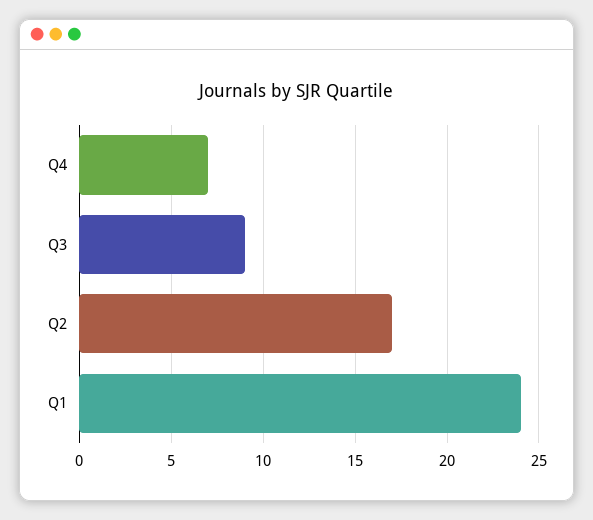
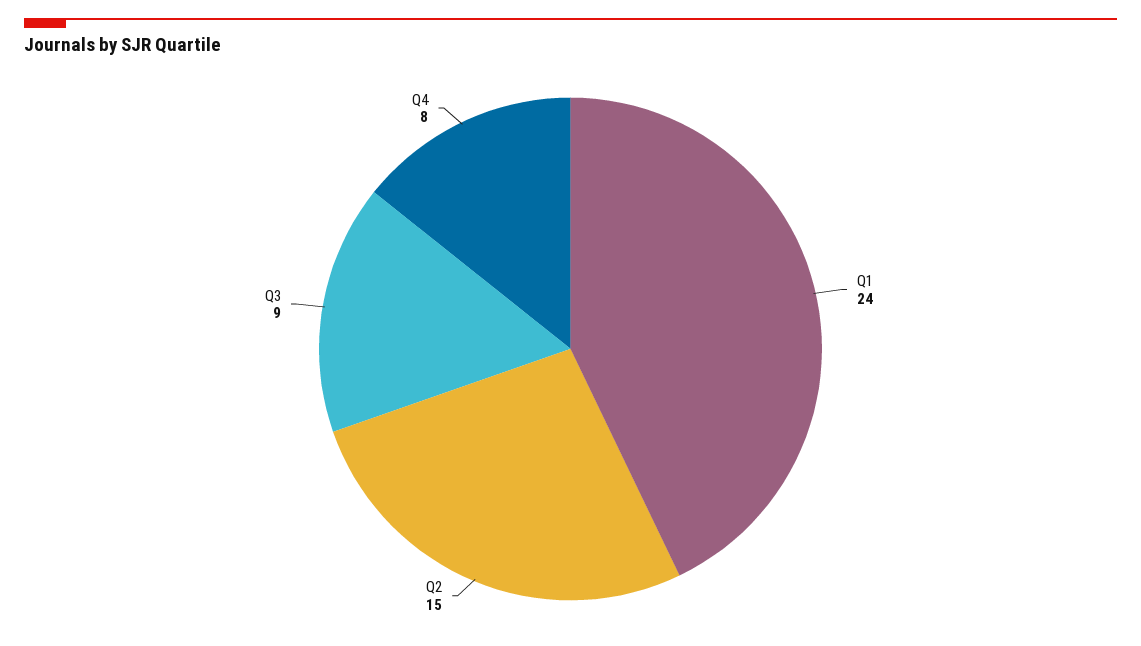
  {
-   "Q4": 7,
+   "Q4": 8,
    "Q3": 9,
-   "Q2": 17,
+   "Q2": 15,
    "Q1": 24
  }

